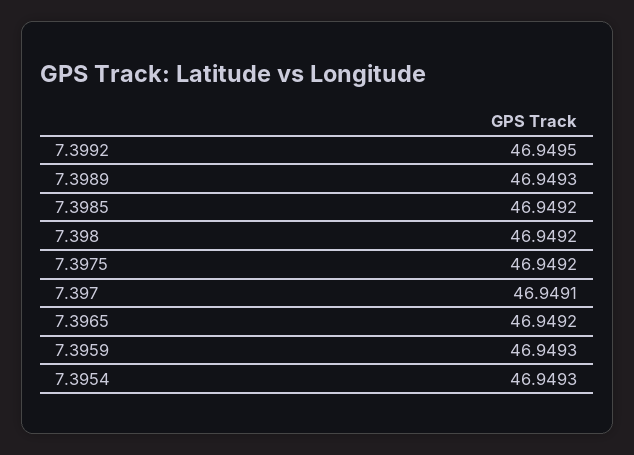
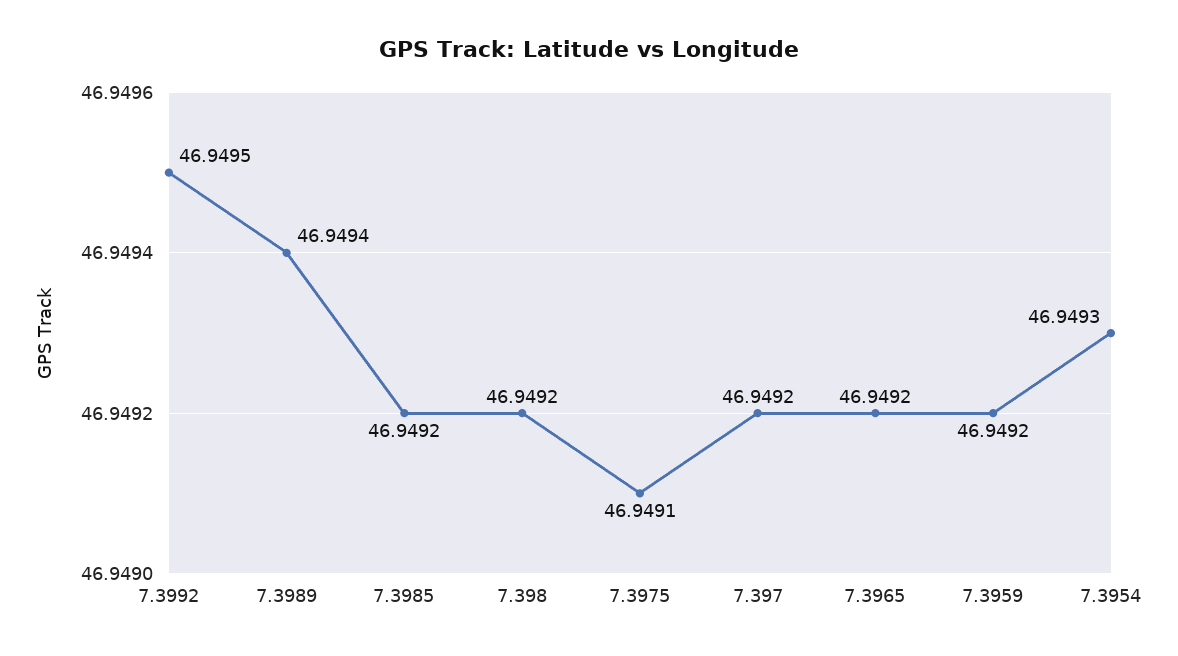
  {
    "7.3992": 46.9495,
-   "7.3989": 46.9493,
+   "7.3989": 46.9494,
    "7.3985": 46.9492,
    "7.398": 46.9492,
-   "7.3975": 46.9492,
+   "7.3975": 46.9491,
-   "7.397": 46.9491,
+   "7.397": 46.9492,
    "7.3965": 46.9492,
-   "7.3959": 46.9493,
+   "7.3959": 46.9492,
    "7.3954": 46.9493
  }

